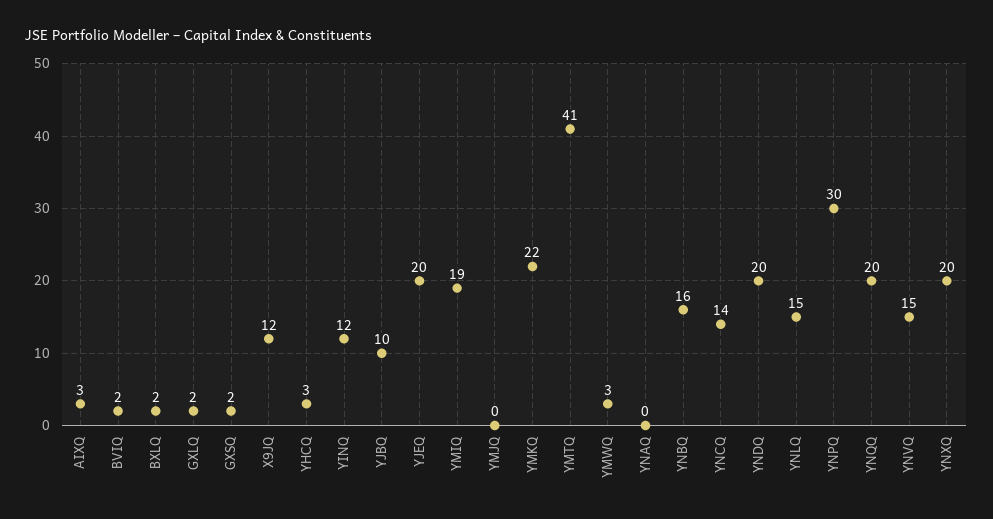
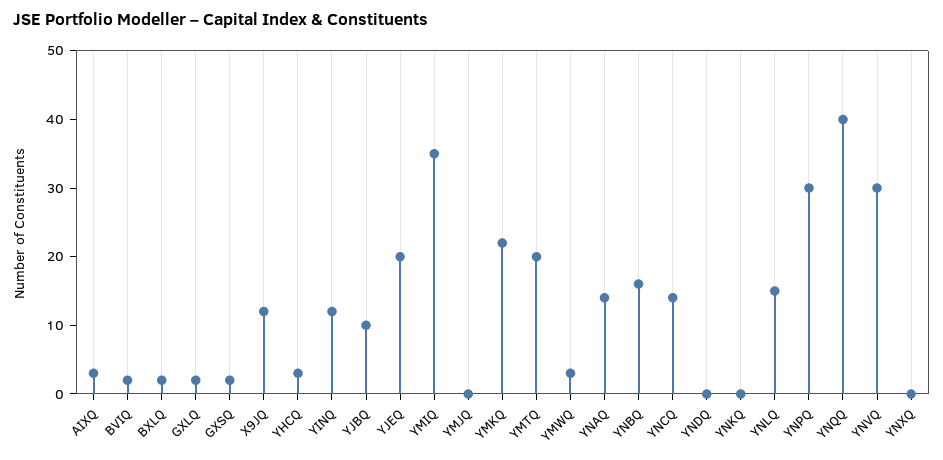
  {
    "AIXQ": 3,
    "BVIQ": 2,
    "BXLQ": 2,
    "GXLQ": 2,
    "GXSQ": 2,
    "X9JQ": 12,
    "YHCQ": 3,
    "YINQ": 12,
    "YJBQ": 10,
    "YJEQ": 20,
-   "YMIQ": 19,
+   "YMIQ": 35,
    "YMJQ": 0,
    "YMKQ": 22,
-   "YMTQ": 41,
+   "YMTQ": 20,
    "YMWQ": 3,
-   "YNAQ": 0,
+   "YNAQ": 15,
    "YNBQ": 16,
    "YNCQ": 14,
-   "YNDQ": 20,
+   "YNDQ": 0,
    "YNLQ": 15,
    "YNPQ": 30,
-   "YNQQ": 20,
+   "YNQQ": 40,
-   "YNVQ": 15,
+   "YNVQ": 30,
-   "YNXQ": 20
+   "YNXQ": 0,
+   "YNKQ": 0
  }

